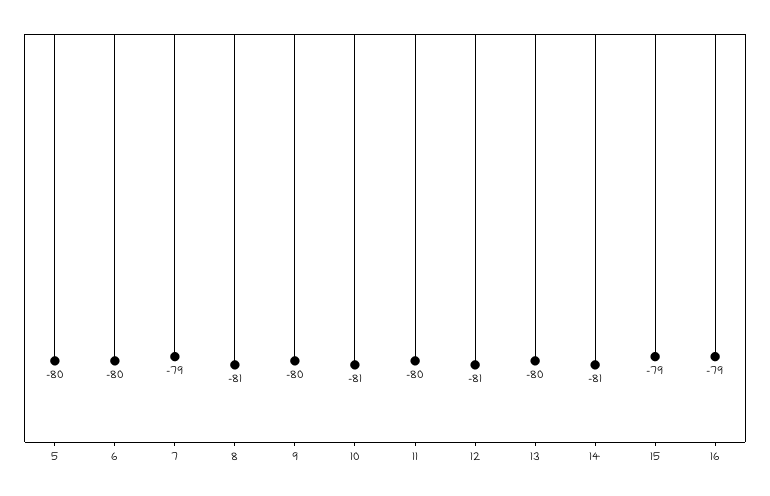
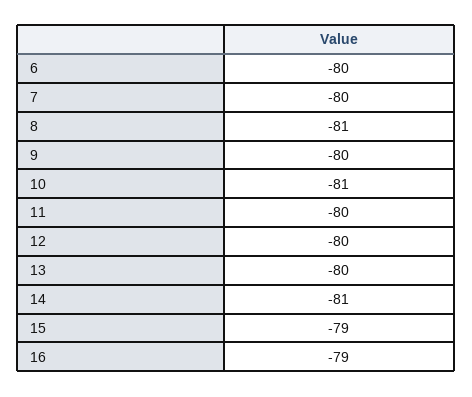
  {
-   "5": -80,
    "6": -80,
-   "7": -79,
+   "7": -80,
    "8": -81,
    "9": -80,
    "10": -81,
    "11": -80,
-   "12": -81,
+   "12": -80,
    "13": -80,
    "14": -81,
    "15": -79,
    "16": -79
  }

